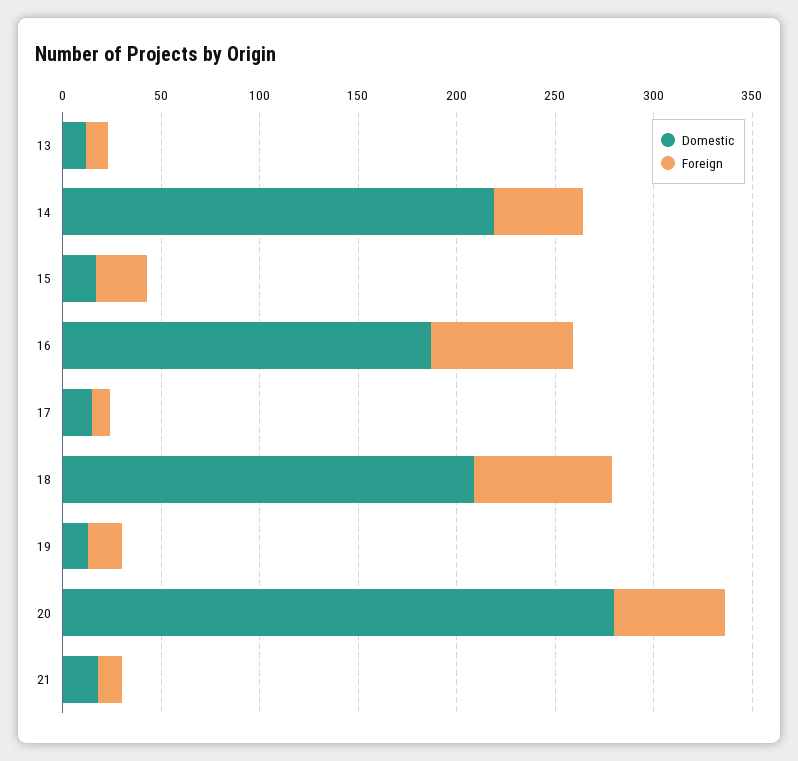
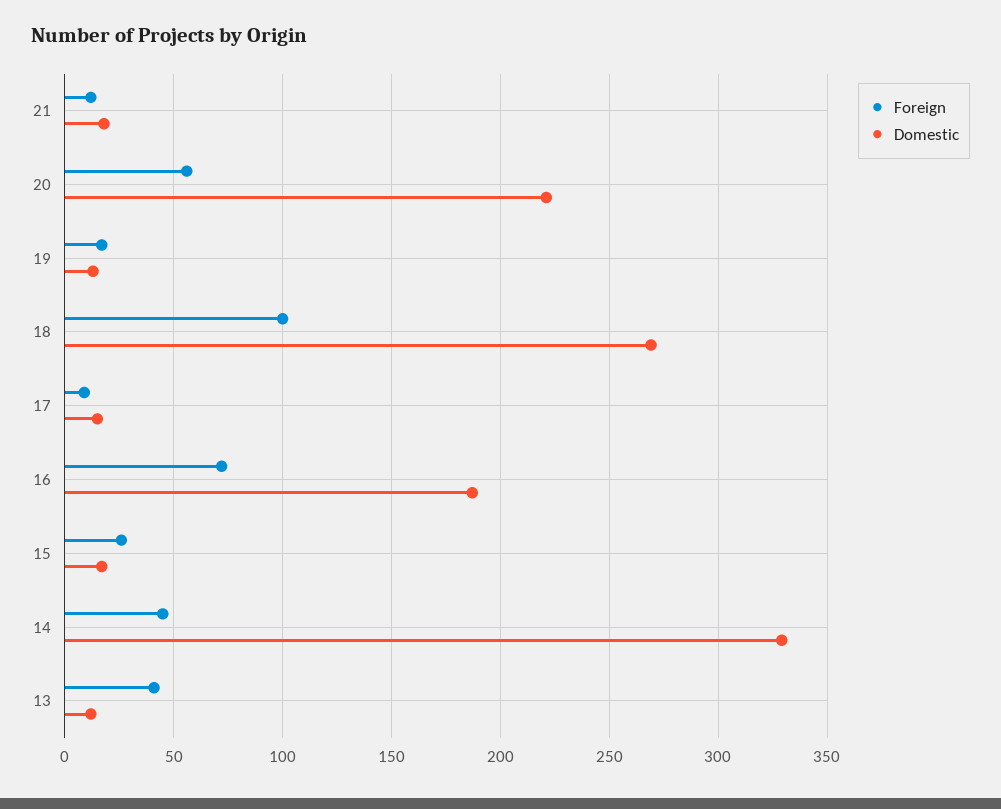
  {
    "Domestic": {
      "13": 10,
-     "14": 220,
+     "14": 330,
      "15": 15,
      "16": 185,
      "17": 15,
-     "18": 210,
+     "18": 270,
      "19": 15,
-     "20": 280,
+     "20": 220,
      "21": 20
    },
    "Foreign": {
-     "13": 10,
+     "13": 40,
      "14": 45,
      "15": 25,
      "16": 70,
      "17": 10,
-     "18": 70,
+     "18": 100,
      "19": 15,
      "20": 55,
      "21": 10
    }
  }

